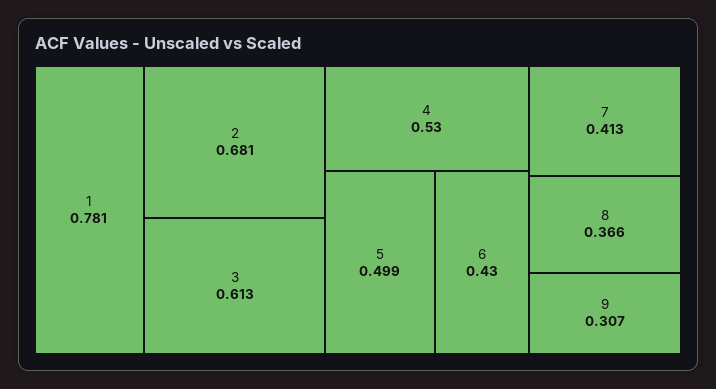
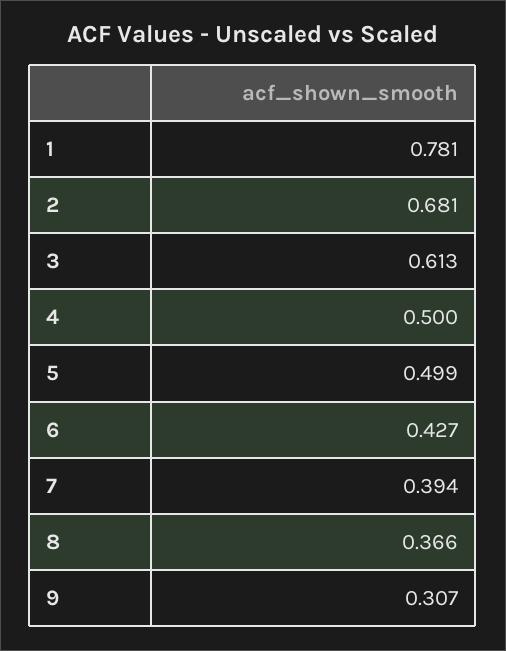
  {
    "1": 0.781,
    "2": 0.681,
    "3": 0.613,
-   "4": 0.53,
+   "4": 0.5,
    "5": 0.499,
-   "6": 0.43,
+   "6": 0.427,
-   "7": 0.413,
+   "7": 0.394,
    "8": 0.366,
    "9": 0.307
  }

